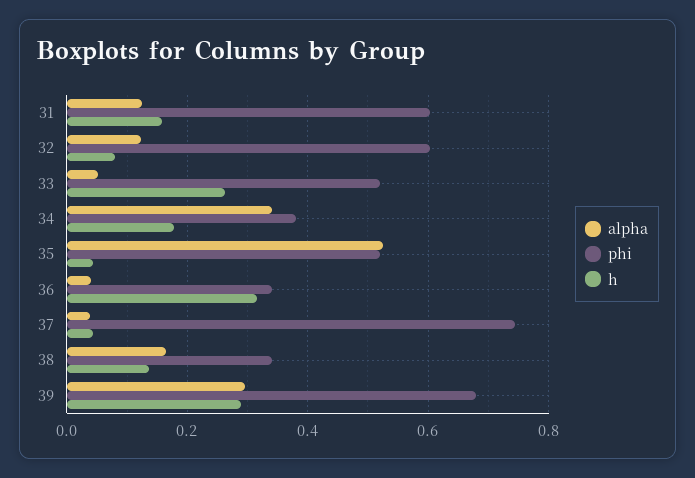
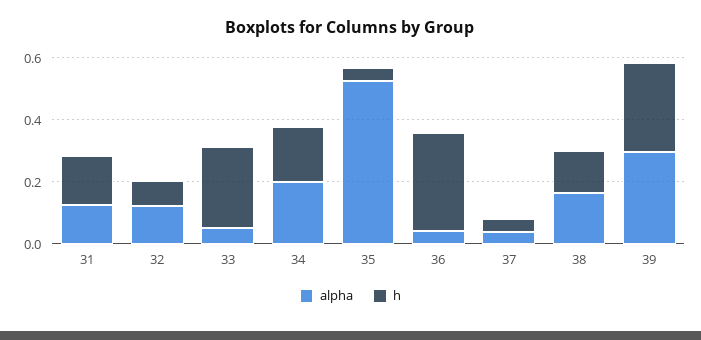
  {
    "alpha": {
      "31": 0.12,
      "32": 0.12,
      "33": 0.06,
-     "34": 0.34,
+     "34": 0.2,
      "35": 0.52,
      "36": 0.04,
      "37": 0.04,
      "38": 0.16,
      "39": 0.3
    },
-   "phi": {
-     "31": 0.6,
-     "32": 0.6,
-     "33": 0.52,
-     "34": 0.38,
-     "35": 0.52,
-     "36": 0.34,
-     "37": 0.74,
-     "38": 0.34,
-     "39": 0.68
-   },
    "h": {
      "31": 0.16,
      "32": 0.08,
      "33": 0.26,
      "34": 0.18,
      "35": 0.04,
      "36": 0.32,
      "37": 0.04,
      "38": 0.14,
      "39": 0.28
    }
  }

